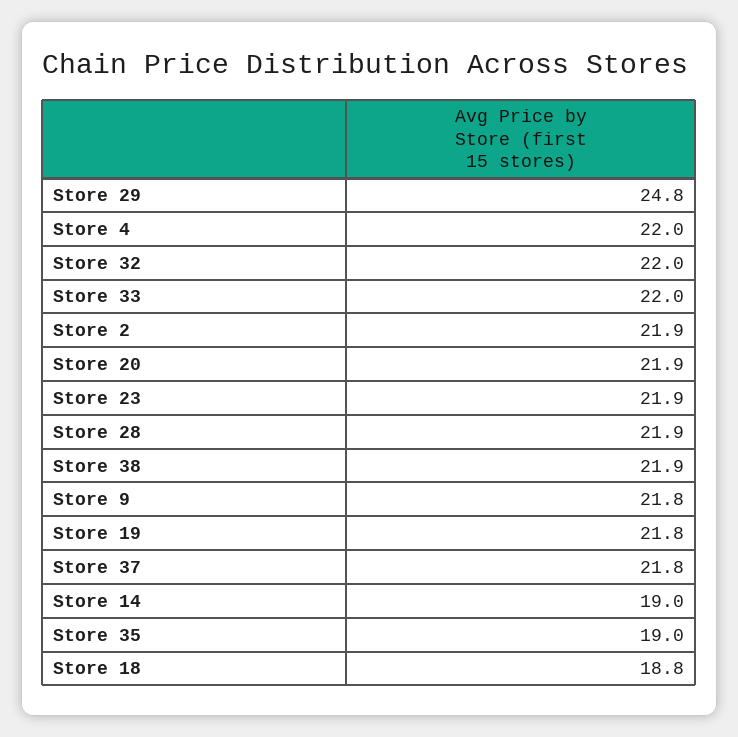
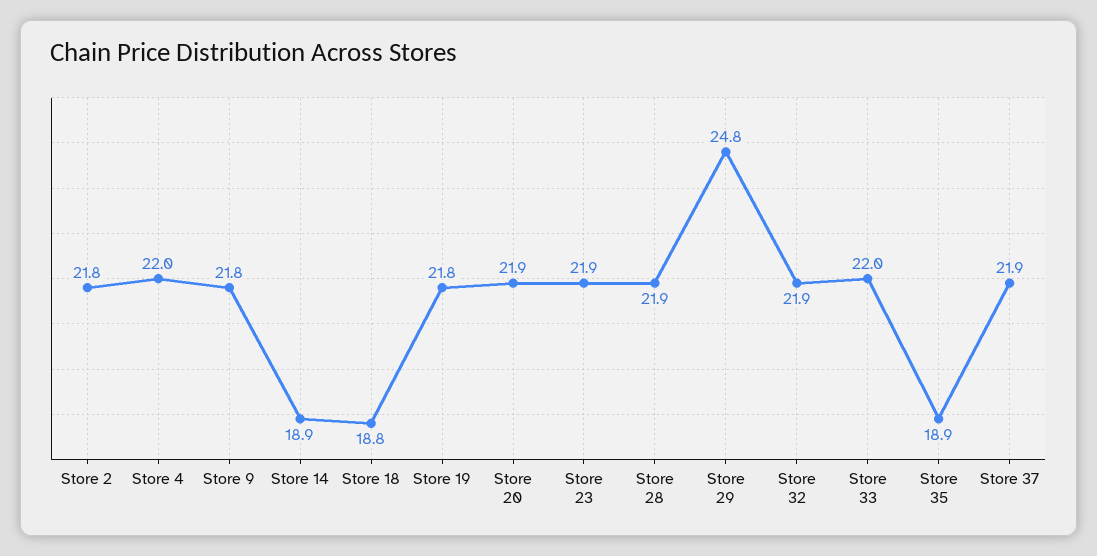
  {
    "Store 29": 24.8,
    "Store 4": 22,
-   "Store 32": 22,
+   "Store 32": 21.9,
    "Store 33": 22,
-   "Store 2": 21.9,
+   "Store 2": 21.8,
    "Store 20": 21.9,
    "Store 23": 21.9,
    "Store 28": 21.9,
-   "Store 38": 21.9,
    "Store 9": 21.8,
    "Store 19": 21.8,
-   "Store 37": 21.8,
+   "Store 37": 21.9,
-   "Store 14": 19,
+   "Store 14": 18.9,
-   "Store 35": 19,
+   "Store 35": 18.9,
    "Store 18": 18.8
  }

